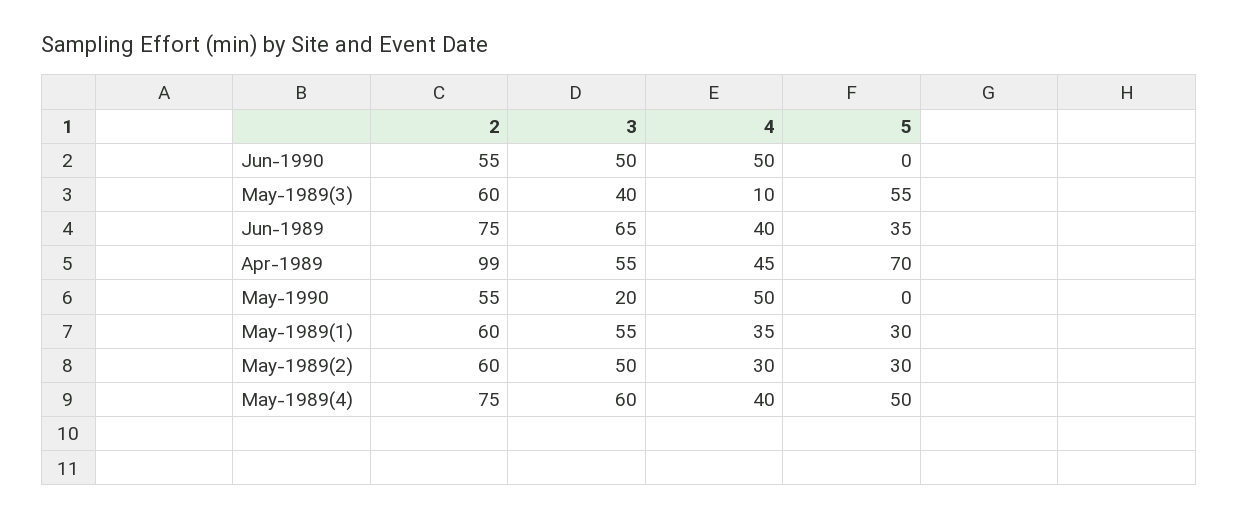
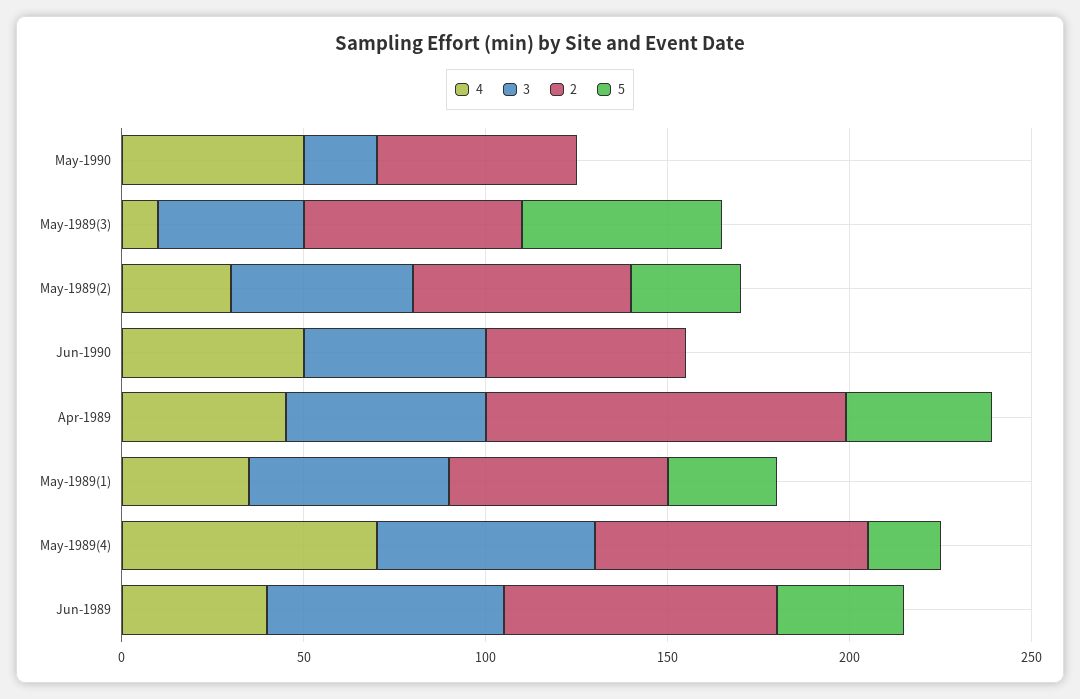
  {
    "2": {
      "Jun-1990": 55,
      "May-1989(3)": 60,
      "Jun-1989": 75,
      "Apr-1989": 99,
      "May-1990": 55,
      "May-1989(1)": 60,
      "May-1989(2)": 60,
      "May-1989(4)": 75
    },
    "3": {
      "Jun-1990": 50,
      "May-1989(3)": 40,
      "Jun-1989": 65,
      "Apr-1989": 55,
      "May-1990": 20,
      "May-1989(1)": 55,
      "May-1989(2)": 50,
      "May-1989(4)": 60
    },
    "4": {
      "Jun-1990": 50,
      "May-1989(3)": 10,
      "Jun-1989": 40,
      "Apr-1989": 45,
      "May-1990": 50,
      "May-1989(1)": 35,
      "May-1989(2)": 30,
-     "May-1989(4)": 40
+     "May-1989(4)": 70
    },
    "5": {
      "Jun-1990": 0,
      "May-1989(3)": 55,
      "Jun-1989": 35,
-     "Apr-1989": 70,
+     "Apr-1989": 40,
      "May-1990": 0,
      "May-1989(1)": 30,
      "May-1989(2)": 30,
-     "May-1989(4)": 50
+     "May-1989(4)": 20
    }
  }

